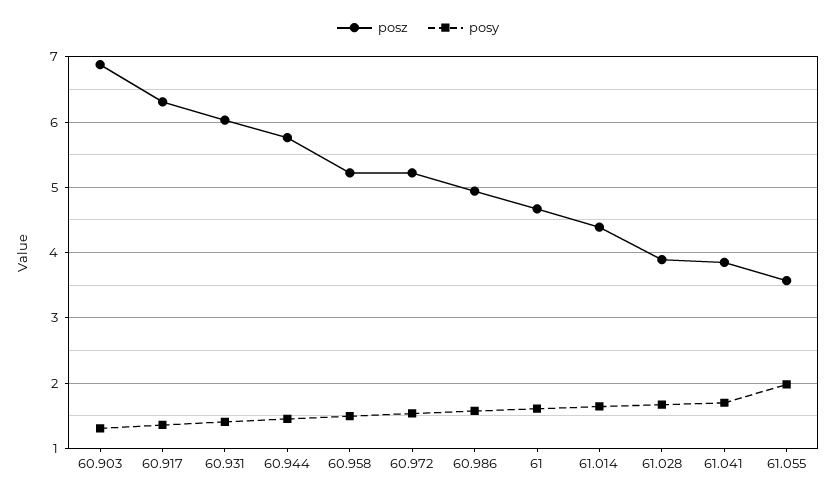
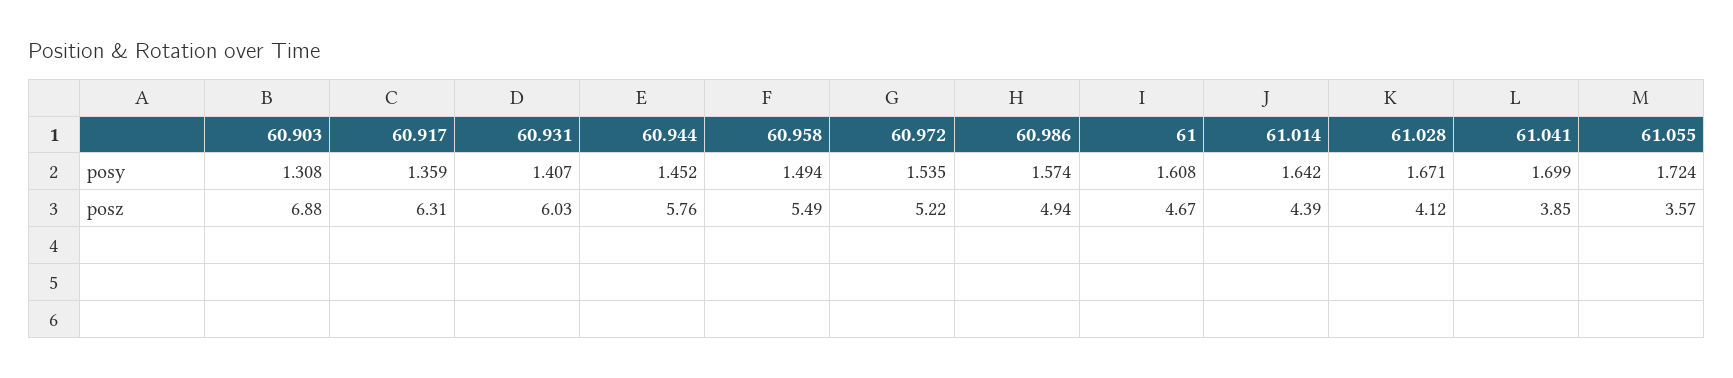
  {
    "posz": {
      "60.903": 6.88,
      "60.917": 6.31,
      "60.931": 6.03,
      "60.944": 5.76,
-     "60.958": 5.2,
+     "60.958": 5.49,
      "60.972": 5.22,
      "60.986": 4.94,
      "61": 4.67,
      "61.014": 4.39,
-     "61.028": 3.9,
+     "61.028": 4.12,
      "61.041": 3.85,
      "61.055": 3.57
    },
    "posy": {
      "60.903": 1.308,
      "60.917": 1.359,
      "60.931": 1.407,
      "60.944": 1.452,
      "60.958": 1.494,
      "60.972": 1.535,
      "60.986": 1.574,
      "61": 1.608,
      "61.014": 1.642,
      "61.028": 1.671,
      "61.041": 1.699,
-     "61.055": 2
+     "61.055": 1.724
    }
  }

